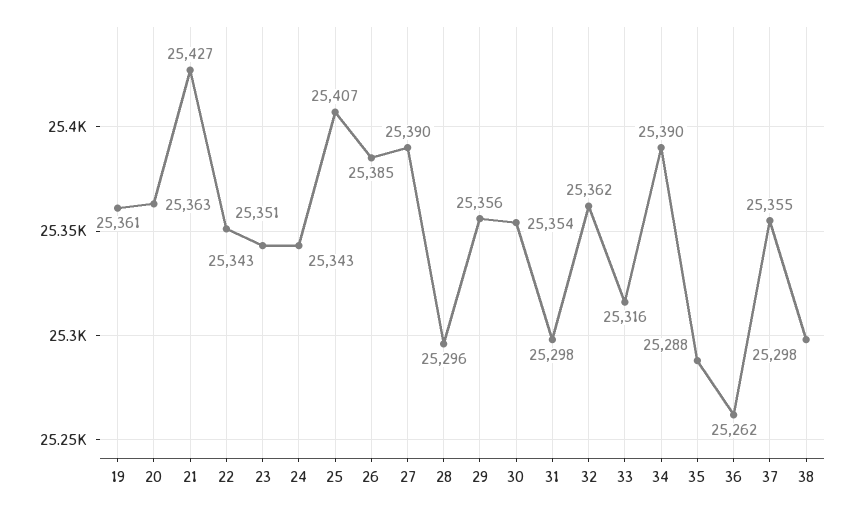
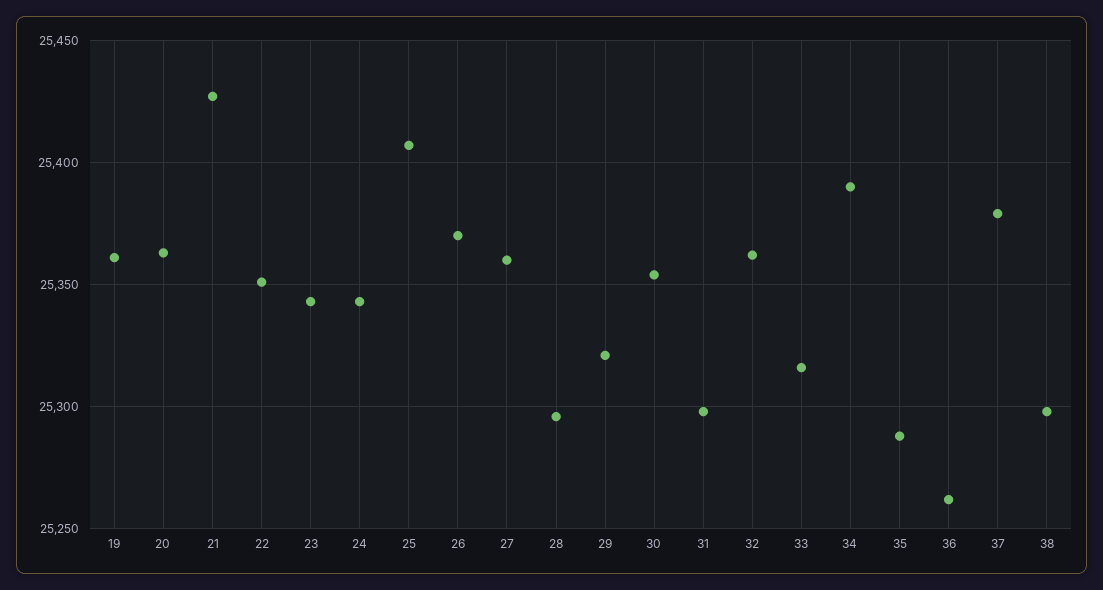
  {
    "19": 25361,
    "20": 25363,
    "21": 25427,
    "22": 25351,
    "23": 25343,
    "24": 25343,
    "25": 25407,
-   "26": 25385,
+   "26": 25370,
-   "27": 25390,
+   "27": 25360,
    "28": 25296,
-   "29": 25356,
+   "29": 25320,
    "30": 25354,
    "31": 25298,
    "32": 25362,
    "33": 25316,
    "34": 25390,
    "35": 25288,
    "36": 25262,
-   "37": 25355,
+   "37": 25380,
    "38": 25298
  }

